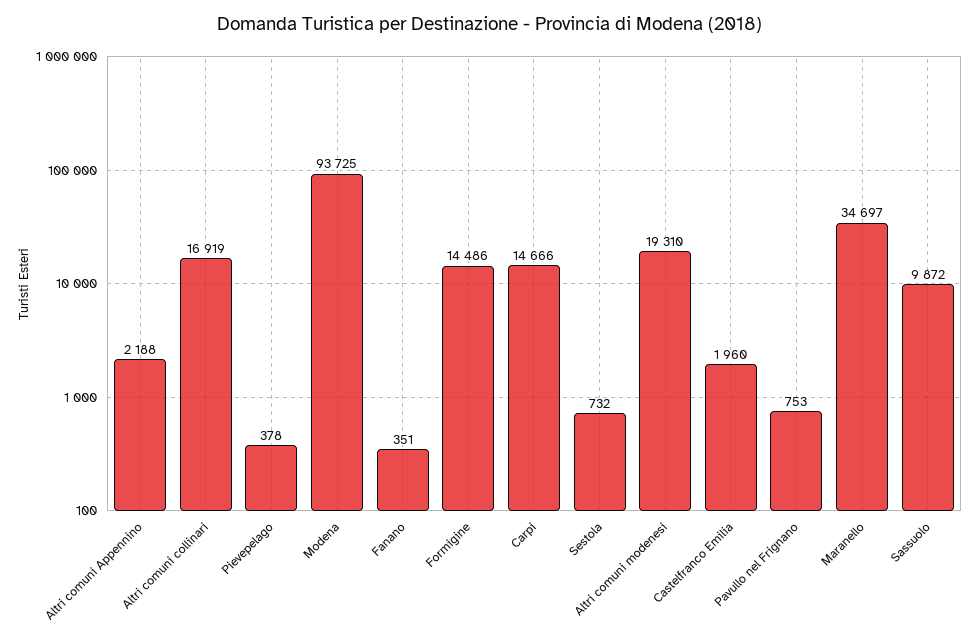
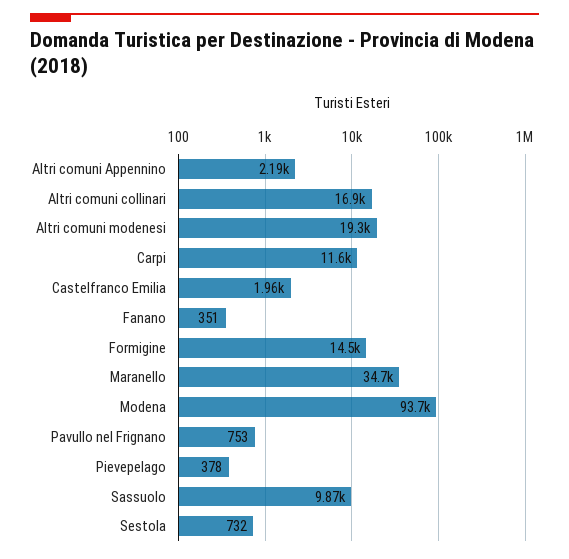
  {
    "Altri comuni Appennino": 2188,
    "Altri comuni collinari": 16919,
    "Pievepelago": 378,
    "Modena": 93725,
    "Fanano": 351,
    "Formigine": 14486,
-   "Carpi": 14666,
+   "Carpi": 11600,
    "Sestola": 732,
    "Altri comuni modenesi": 19310,
    "Castelfranco Emilia": 1960,
    "Pavullo nel Frignano": 753,
    "Maranello": 34697,
    "Sassuolo": 9872
  }

